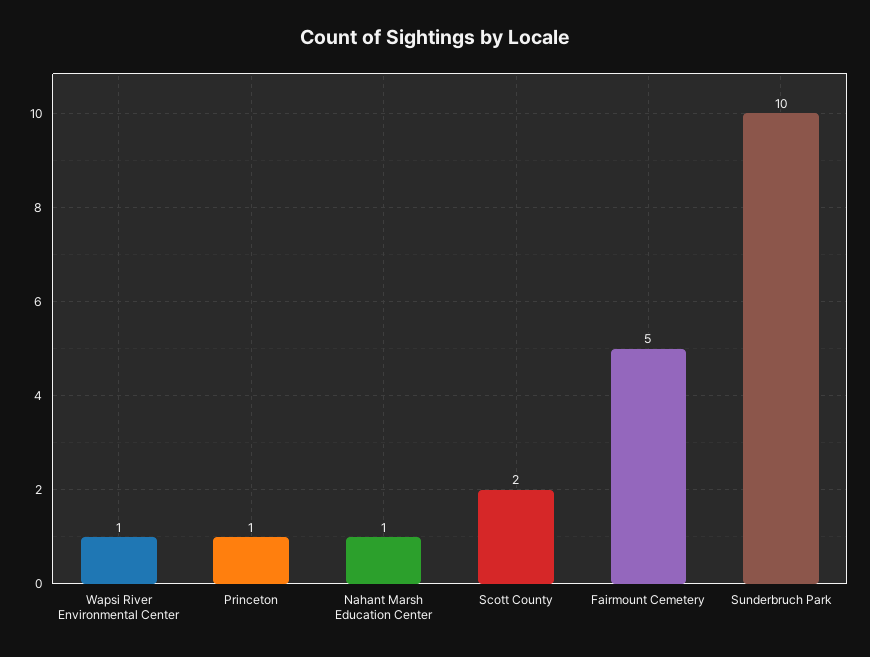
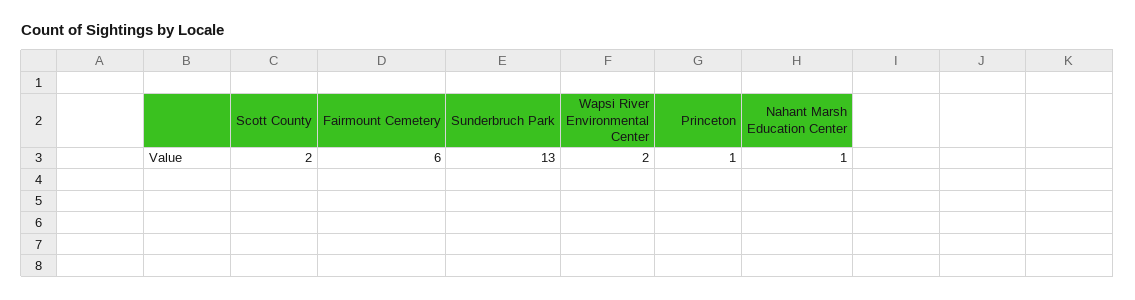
  {
-   "Wapsi River Environmental Center": 1,
+   "Wapsi River Environmental Center": 2,
    "Princeton": 1,
    "Nahant Marsh Education Center": 1,
    "Scott County": 2,
-   "Fairmount Cemetery": 5,
+   "Fairmount Cemetery": 6,
-   "Sunderbruch Park": 10
+   "Sunderbruch Park": 13
  }

